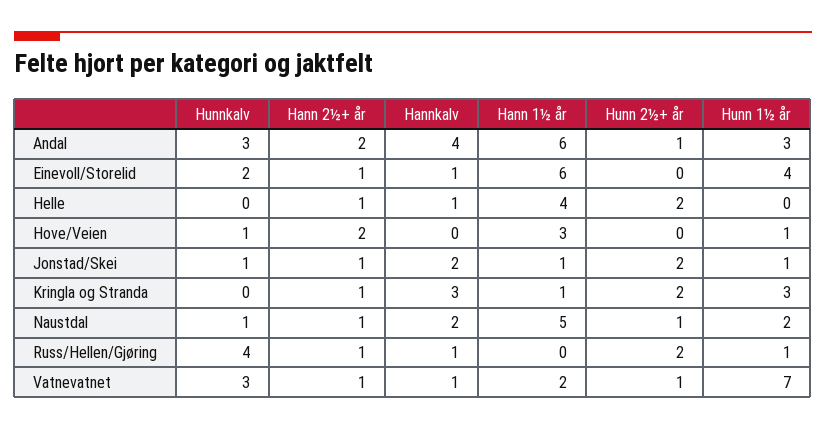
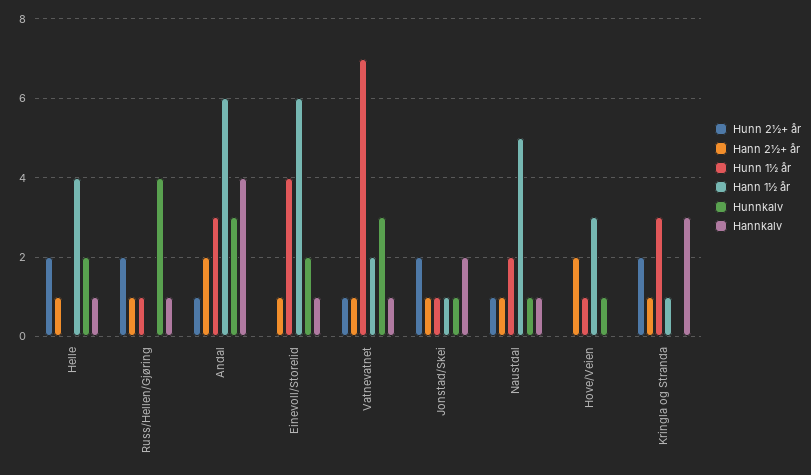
  {
    "Hunnkalv": {
      "Andal": 3,
      "Einevoll/Storelid": 2,
-     "Helle": 0,
+     "Helle": 2,
      "Hove/Veien": 1,
      "Jonstad/Skei": 1,
      "Kringla og Stranda": 0,
      "Naustdal": 1,
      "Russ/Hellen/Gjøring": 4,
      "Vatnevatnet": 3
    },
    "Hann 2½+ år": {
      "Andal": 2,
      "Einevoll/Storelid": 1,
      "Helle": 1,
      "Hove/Veien": 2,
      "Jonstad/Skei": 1,
      "Kringla og Stranda": 1,
      "Naustdal": 1,
      "Russ/Hellen/Gjøring": 1,
      "Vatnevatnet": 1
    },
    "Hannkalv": {
      "Andal": 4,
      "Einevoll/Storelid": 1,
      "Helle": 1,
      "Hove/Veien": 0,
      "Jonstad/Skei": 2,
      "Kringla og Stranda": 3,
-     "Naustdal": 2,
+     "Naustdal": 1,
      "Russ/Hellen/Gjøring": 1,
      "Vatnevatnet": 1
    },
    "Hann 1½ år": {
      "Andal": 6,
      "Einevoll/Storelid": 6,
      "Helle": 4,
      "Hove/Veien": 3,
      "Jonstad/Skei": 1,
      "Kringla og Stranda": 1,
      "Naustdal": 5,
      "Russ/Hellen/Gjøring": 0,
      "Vatnevatnet": 2
    },
    "Hunn 2½+ år": {
      "Andal": 1,
      "Einevoll/Storelid": 0,
      "Helle": 2,
      "Hove/Veien": 0,
      "Jonstad/Skei": 2,
      "Kringla og Stranda": 2,
      "Naustdal": 1,
      "Russ/Hellen/Gjøring": 2,
      "Vatnevatnet": 1
    },
    "Hunn 1½ år": {
      "Andal": 3,
      "Einevoll/Storelid": 4,
      "Helle": 0,
      "Hove/Veien": 1,
      "Jonstad/Skei": 1,
      "Kringla og Stranda": 3,
      "Naustdal": 2,
      "Russ/Hellen/Gjøring": 1,
      "Vatnevatnet": 7
    }
  }

